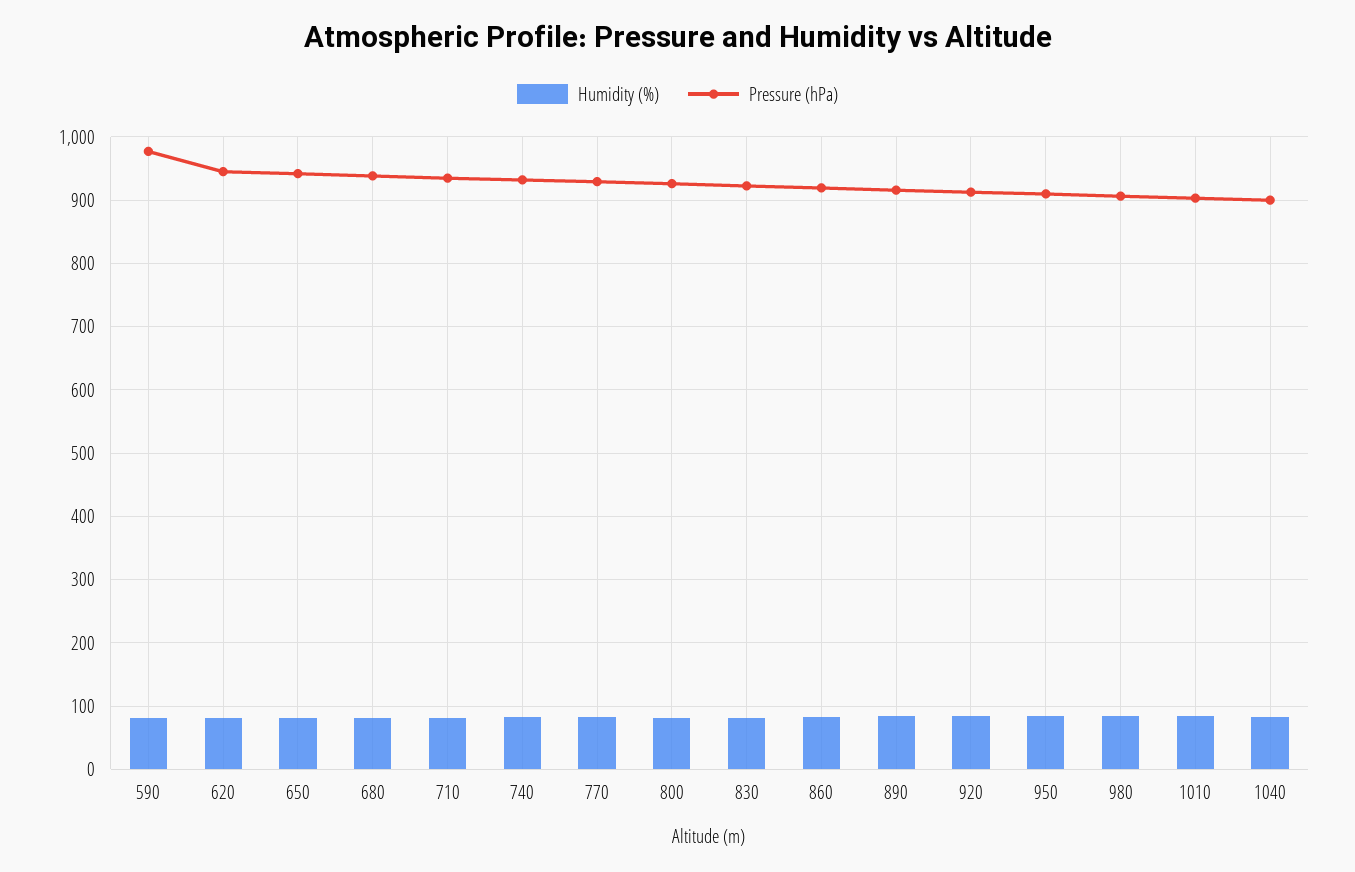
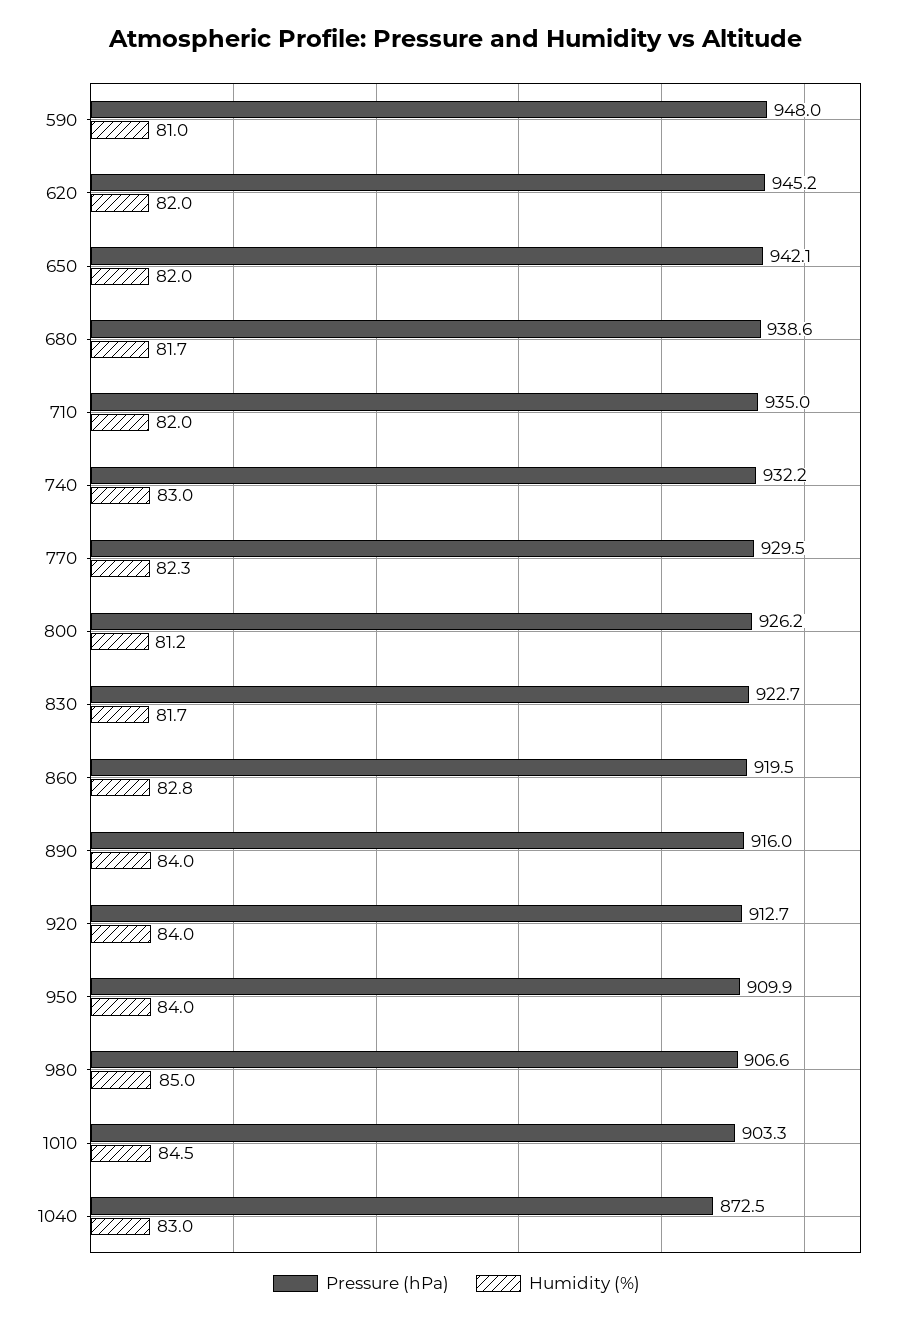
  {
    "Humidity (%)": {
      "590": 81,
      "620": 82,
      "650": 82,
      "680": 81.7,
      "710": 82,
      "740": 83,
      "770": 82.3,
      "800": 81.2,
      "830": 81.7,
      "860": 82.8,
      "890": 84,
      "920": 84,
      "950": 84,
      "980": 85,
      "1010": 84.5,
      "1040": 83
    },
    "Pressure (hPa)": {
-     "590": 980,
+     "590": 948,
      "620": 945.2,
      "650": 942.1,
      "680": 938.6,
      "710": 935,
      "740": 932.2,
      "770": 929.5,
      "800": 926.2,
      "830": 922.7,
      "860": 919.5,
      "890": 916,
      "920": 912.7,
      "950": 909.9,
      "980": 906.6,
      "1010": 903.3,
-     "1040": 900
+     "1040": 872.5
    }
  }

